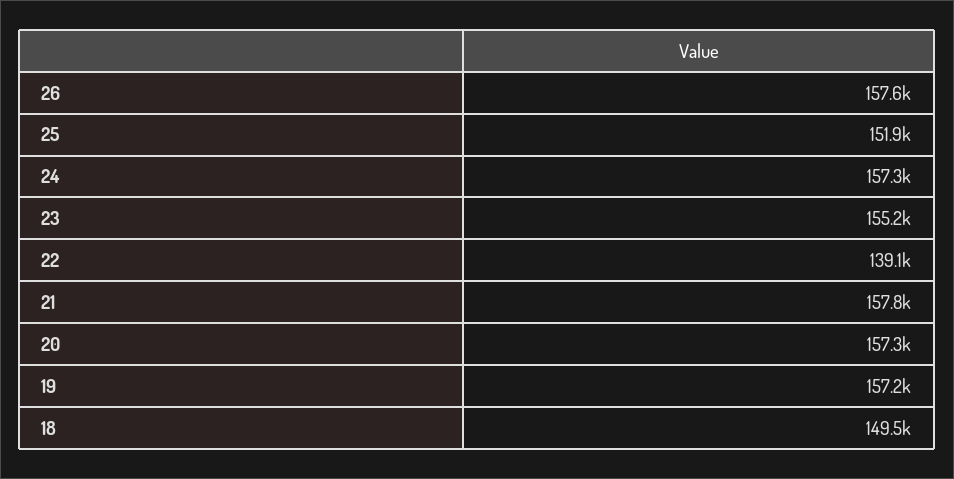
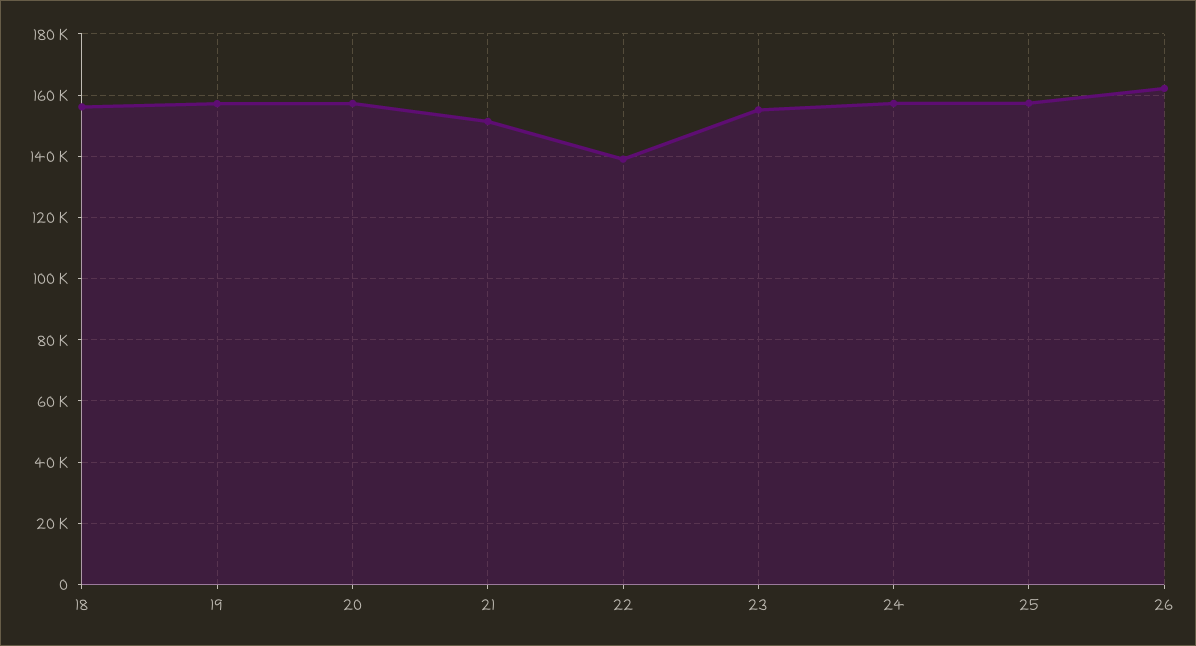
  {
-   "26": 157600,
+   "26": 162000,
-   "25": 151900,
+   "25": 158000,
    "24": 157300,
    "23": 155200,
    "22": 139100,
-   "21": 157800,
+   "21": 152000,
    "20": 157300,
    "19": 157200,
-   "18": 149500
+   "18": 156000
  }

